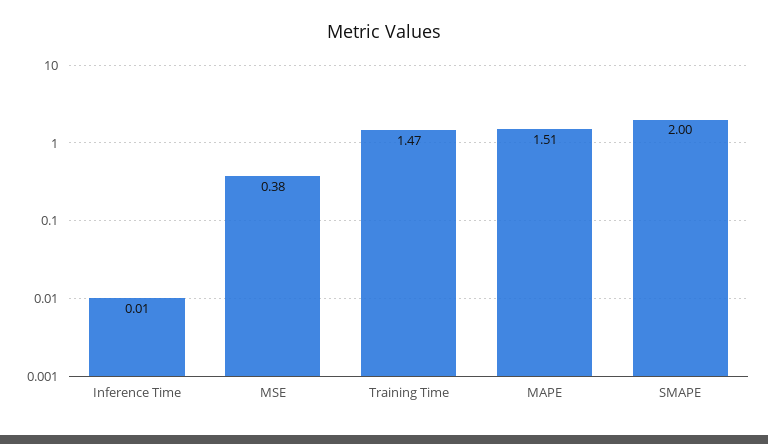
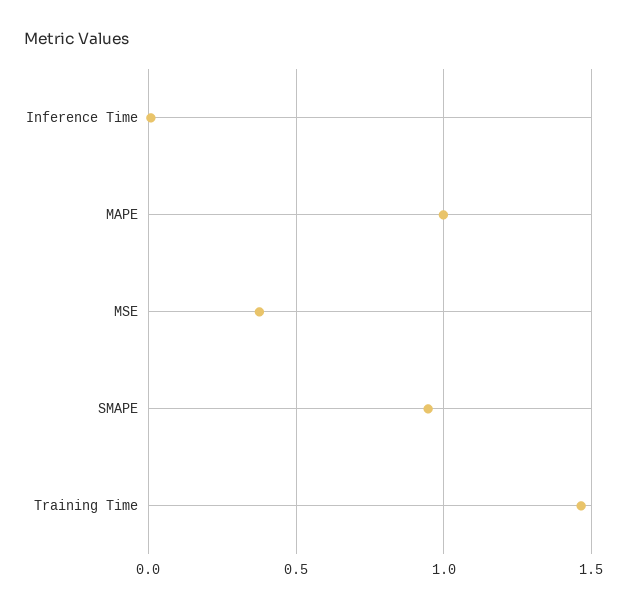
  {
    "Inference Time": 0.01,
    "MSE": 0.38,
    "Training Time": 1.47,
-   "MAPE": 1.51,
+   "MAPE": 1,
-   "SMAPE": 2
+   "SMAPE": 0.95
  }

